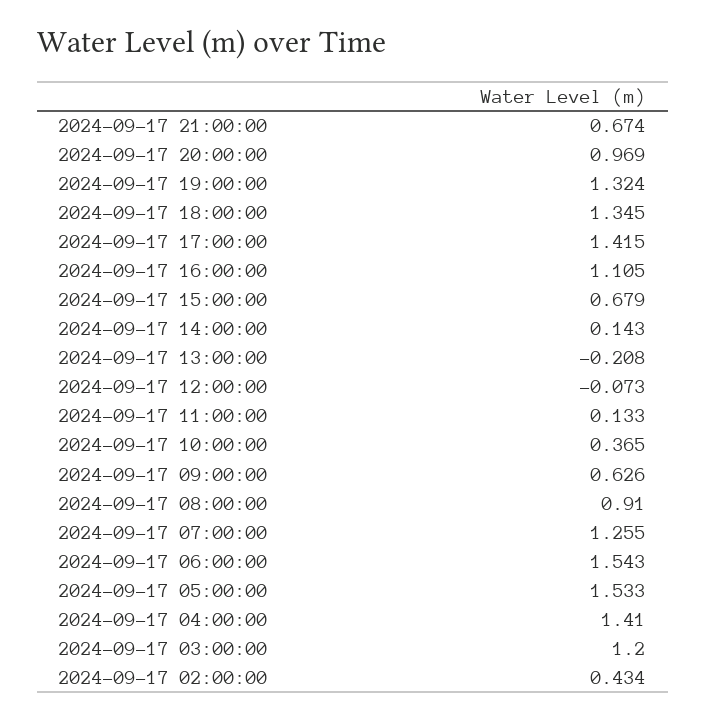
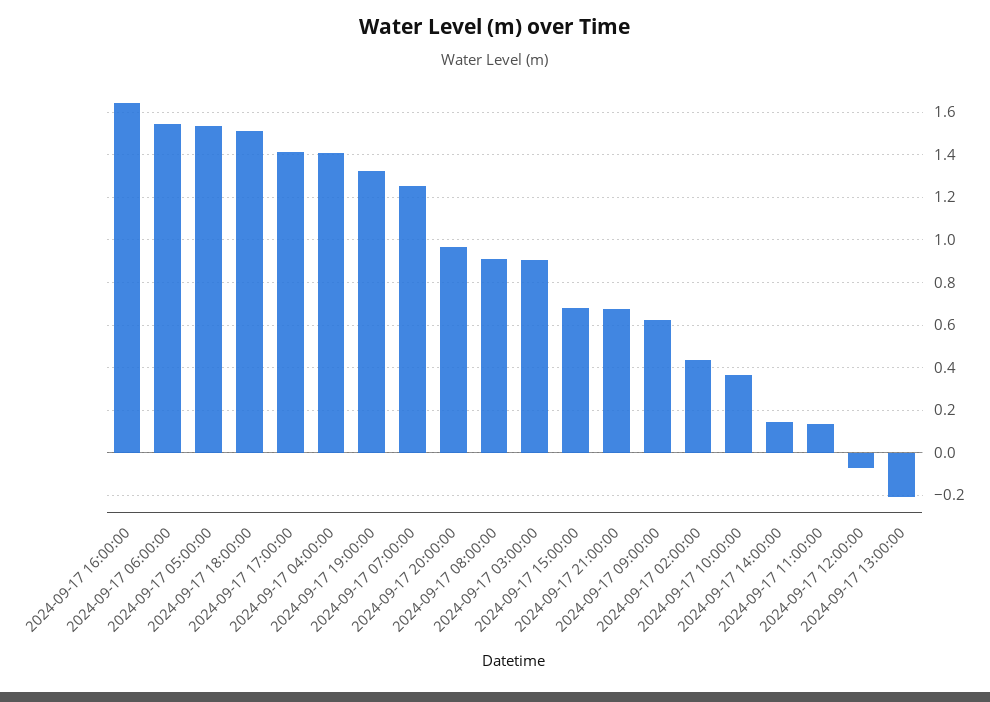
  {
    "2024-09-17 21:00:00": 0.674,
    "2024-09-17 20:00:00": 0.969,
    "2024-09-17 19:00:00": 1.324,
-   "2024-09-17 18:00:00": 1.345,
+   "2024-09-17 18:00:00": 1.5,
    "2024-09-17 17:00:00": 1.415,
-   "2024-09-17 16:00:00": 1.105,
+   "2024-09-17 16:00:00": 1.65,
    "2024-09-17 15:00:00": 0.679,
    "2024-09-17 14:00:00": 0.143,
    "2024-09-17 13:00:00": -0.208,
    "2024-09-17 12:00:00": -0.073,
    "2024-09-17 11:00:00": 0.133,
    "2024-09-17 10:00:00": 0.365,
    "2024-09-17 09:00:00": 0.626,
    "2024-09-17 08:00:00": 0.91,
    "2024-09-17 07:00:00": 1.255,
    "2024-09-17 06:00:00": 1.543,
    "2024-09-17 05:00:00": 1.533,
    "2024-09-17 04:00:00": 1.41,
-   "2024-09-17 03:00:00": 1.2,
+   "2024-09-17 03:00:00": 0.9,
    "2024-09-17 02:00:00": 0.434
  }

